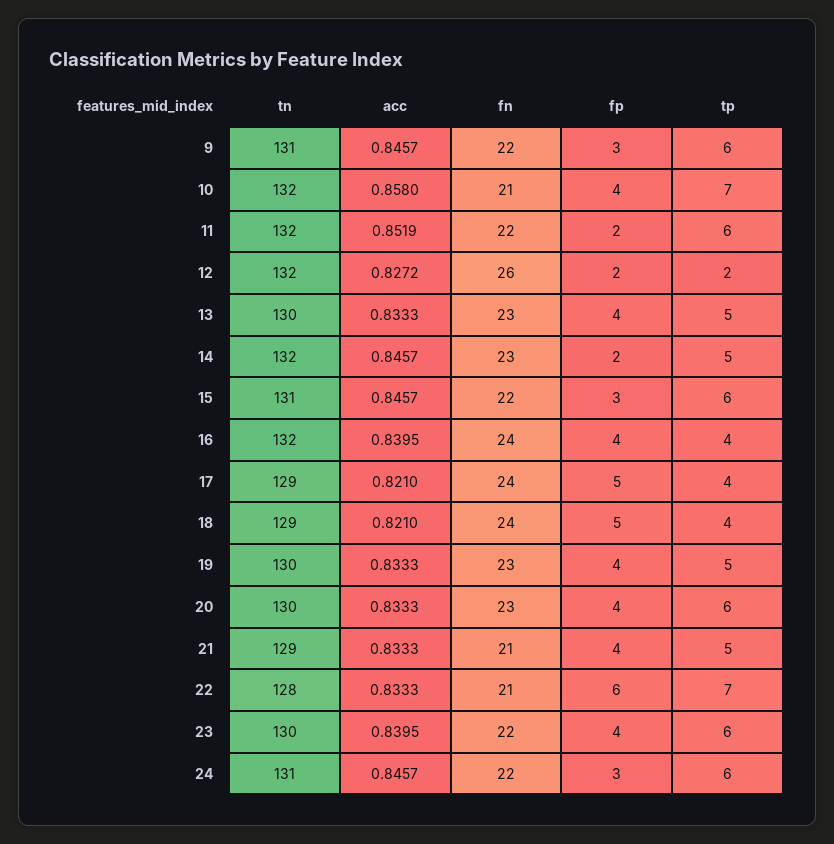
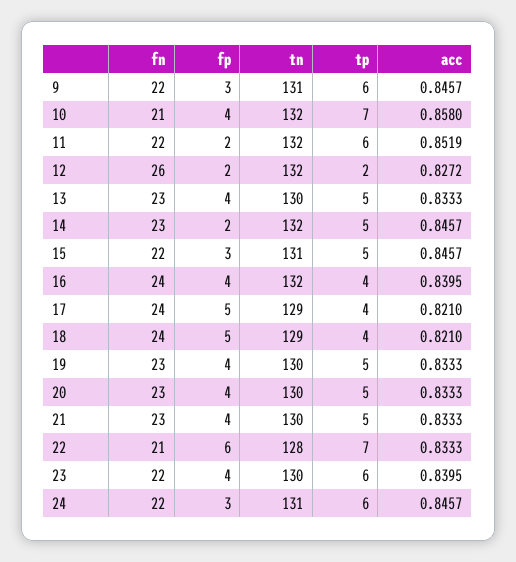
  {
    "tn": {
      "9": 131,
      "10": 132,
      "11": 132,
      "12": 132,
      "13": 130,
      "14": 132,
      "15": 131,
      "16": 132,
      "17": 129,
      "18": 129,
      "19": 130,
      "20": 130,
-     "21": 129,
+     "21": 130,
      "22": 128,
      "23": 130,
      "24": 131
    },
    "acc": {
      "9": 0.8457,
      "10": 0.858,
      "11": 0.8519,
      "12": 0.8272,
      "13": 0.8333,
      "14": 0.8457,
      "15": 0.8457,
      "16": 0.8395,
      "17": 0.821,
      "18": 0.821,
      "19": 0.8333,
      "20": 0.8333,
      "21": 0.8333,
      "22": 0.8333,
      "23": 0.8395,
      "24": 0.8457
    },
    "fn": {
      "9": 22,
      "10": 21,
      "11": 22,
      "12": 26,
      "13": 23,
      "14": 23,
      "15": 22,
      "16": 24,
      "17": 24,
      "18": 24,
      "19": 23,
      "20": 23,
-     "21": 21,
+     "21": 23,
      "22": 21,
      "23": 22,
      "24": 22
    },
    "fp": {
      "9": 3,
      "10": 4,
      "11": 2,
      "12": 2,
      "13": 4,
      "14": 2,
      "15": 3,
      "16": 4,
      "17": 5,
      "18": 5,
      "19": 4,
      "20": 4,
      "21": 4,
      "22": 6,
      "23": 4,
      "24": 3
    },
    "tp": {
      "9": 6,
      "10": 7,
      "11": 6,
      "12": 2,
      "13": 5,
      "14": 5,
-     "15": 6,
+     "15": 5,
      "16": 4,
      "17": 4,
      "18": 4,
      "19": 5,
-     "20": 6,
+     "20": 5,
      "21": 5,
      "22": 7,
      "23": 6,
      "24": 6
    }
  }

